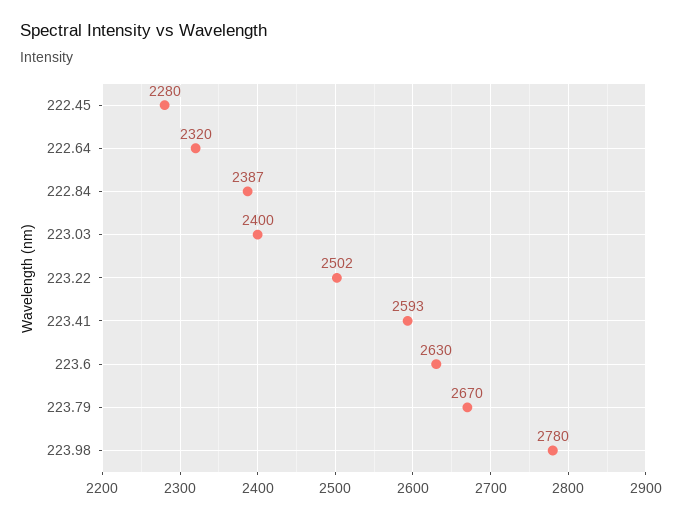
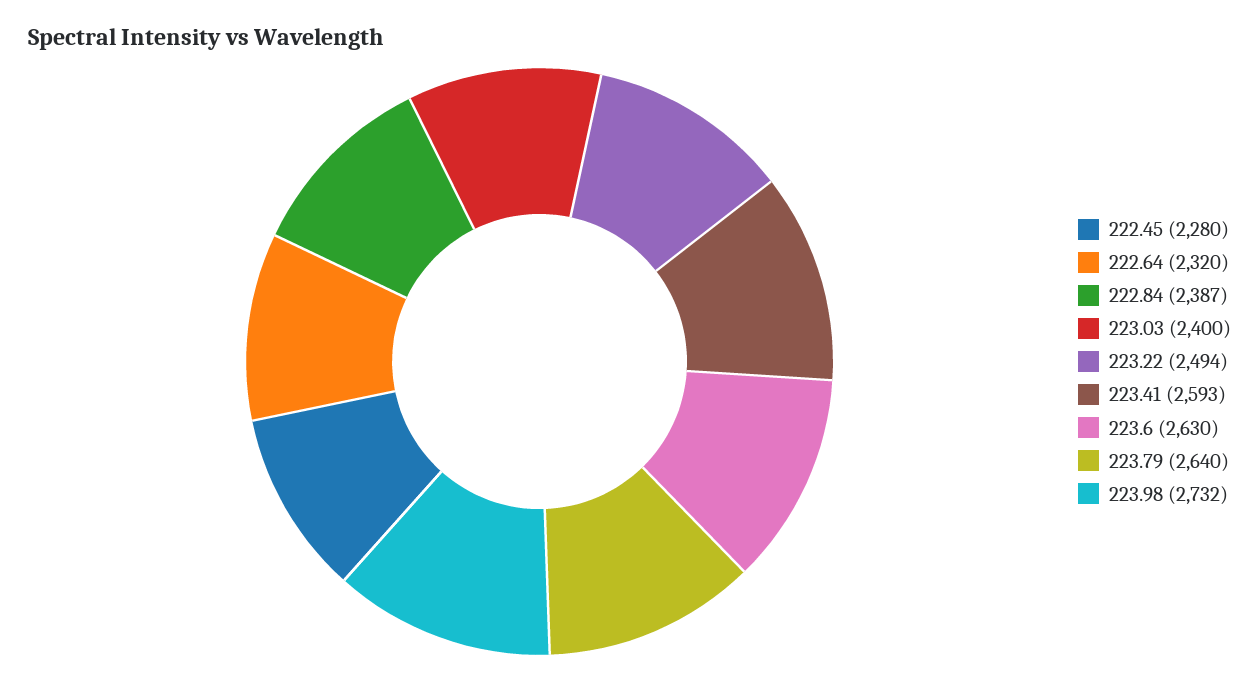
  {
    "222.45": 2280,
    "222.64": 2320,
    "222.84": 2387,
    "223.03": 2400,
-   "223.22": 2502,
+   "223.22": 2494,
    "223.41": 2593,
    "223.6": 2630,
-   "223.79": 2670,
+   "223.79": 2640,
-   "223.98": 2780
+   "223.98": 2732
  }

